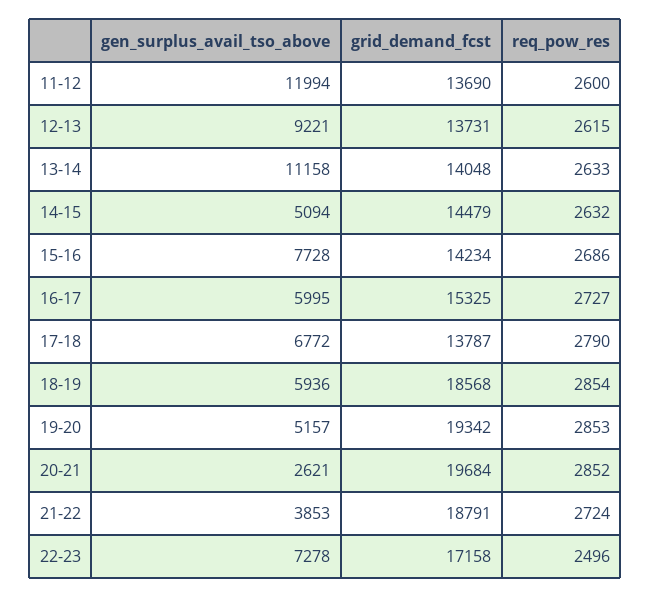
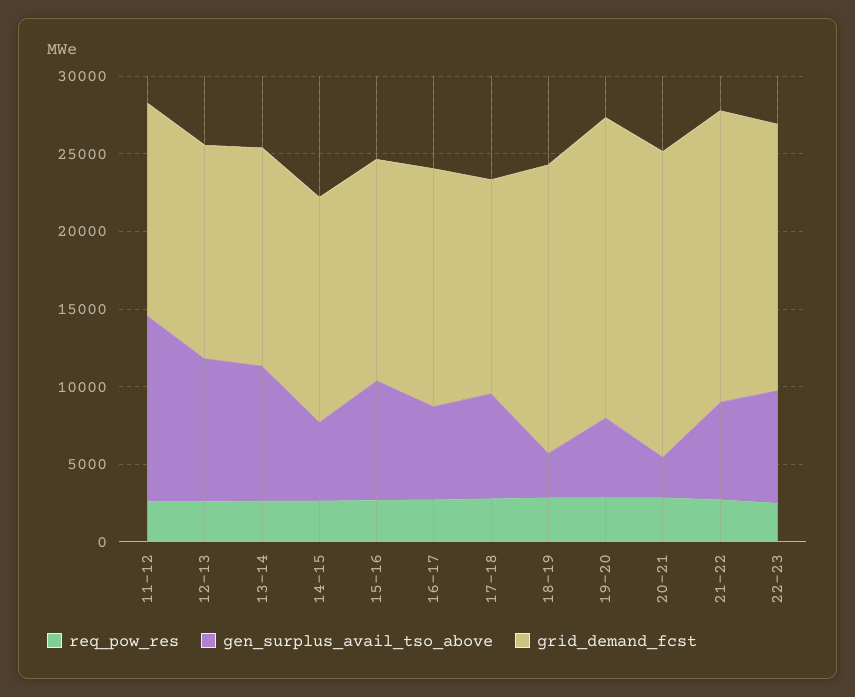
  {
    "gen_surplus_avail_tso_above": {
      "11-12": 11994,
      "12-13": 9221,
-     "13-14": 11158,
+     "13-14": 9000,
      "14-15": 5094,
      "15-16": 7728,
      "16-17": 5995,
      "17-18": 6772,
-     "18-19": 5936,
+     "18-19": 3000,
      "19-20": 5157,
      "20-21": 2621,
-     "21-22": 3853,
+     "21-22": 6000,
      "22-23": 7278
    },
    "grid_demand_fcst": {
      "11-12": 13690,
      "12-13": 13731,
      "13-14": 14048,
      "14-15": 14479,
      "15-16": 14234,
      "16-17": 15325,
      "17-18": 13787,
      "18-19": 18568,
      "19-20": 19342,
      "20-21": 19684,
      "21-22": 18791,
      "22-23": 17158
    },
    "req_pow_res": {
      "11-12": 2600,
      "12-13": 2615,
      "13-14": 2633,
      "14-15": 2632,
      "15-16": 2686,
      "16-17": 2727,
      "17-18": 2790,
      "18-19": 2854,
      "19-20": 2853,
      "20-21": 2852,
      "21-22": 2724,
      "22-23": 2496
    }
  }

